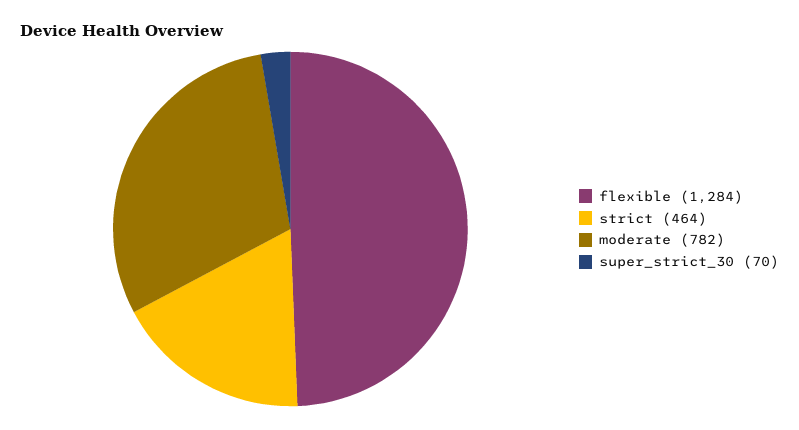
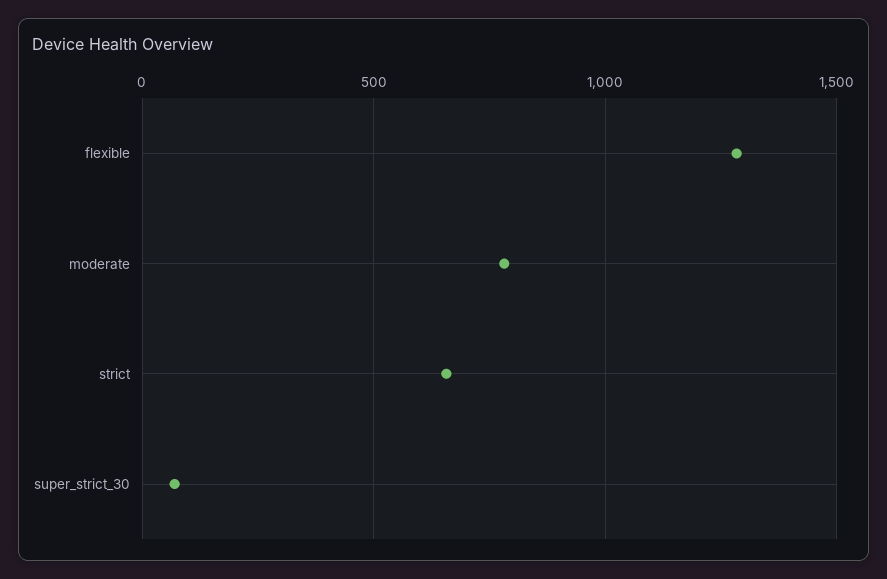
  {
    "flexible": 1284,
-   "strict": 464,
+   "strict": 650,
    "moderate": 782,
    "super_strict_30": 70
  }

